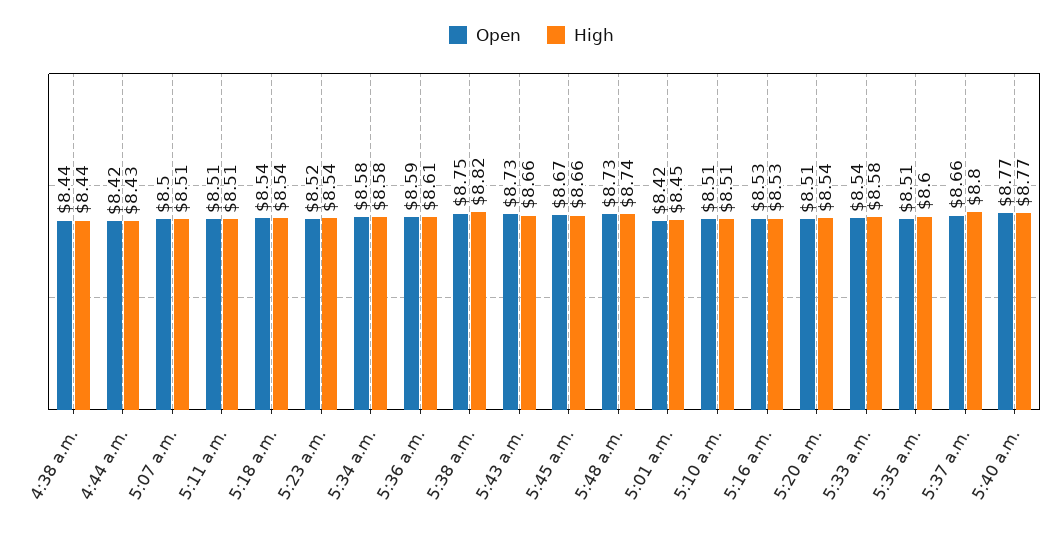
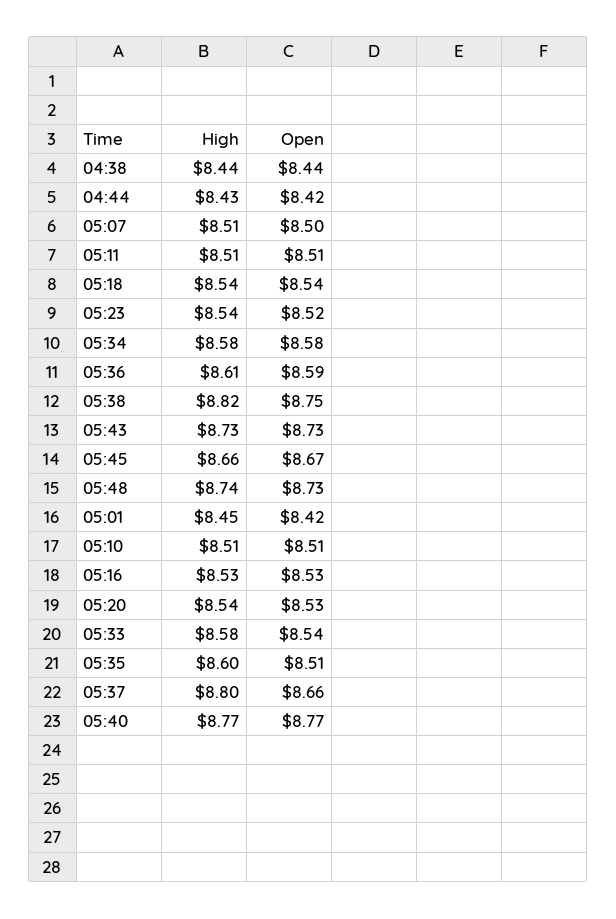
  {
    "Open": {
      "4:38 a.m.": 8.44,
      "4:44 a.m.": 8.42,
      "5:07 a.m.": 8.5,
      "5:11 a.m.": 8.51,
      "5:18 a.m.": 8.54,
      "5:23 a.m.": 8.52,
      "5:34 a.m.": 8.58,
      "5:36 a.m.": 8.59,
      "5:38 a.m.": 8.75,
      "5:43 a.m.": 8.73,
      "5:45 a.m.": 8.67,
      "5:48 a.m.": 8.73,
      "5:01 a.m.": 8.42,
      "5:10 a.m.": 8.51,
      "5:16 a.m.": 8.53,
-     "5:20 a.m.": 8.51,
+     "5:20 a.m.": 8.53,
      "5:33 a.m.": 8.54,
      "5:35 a.m.": 8.51,
      "5:37 a.m.": 8.66,
      "5:40 a.m.": 8.77
    },
    "High": {
      "4:38 a.m.": 8.44,
      "4:44 a.m.": 8.43,
      "5:07 a.m.": 8.51,
      "5:11 a.m.": 8.51,
      "5:18 a.m.": 8.54,
      "5:23 a.m.": 8.54,
      "5:34 a.m.": 8.58,
      "5:36 a.m.": 8.61,
      "5:38 a.m.": 8.82,
-     "5:43 a.m.": 8.66,
+     "5:43 a.m.": 8.73,
      "5:45 a.m.": 8.66,
      "5:48 a.m.": 8.74,
      "5:01 a.m.": 8.45,
      "5:10 a.m.": 8.51,
      "5:16 a.m.": 8.53,
      "5:20 a.m.": 8.54,
      "5:33 a.m.": 8.58,
      "5:35 a.m.": 8.6,
      "5:37 a.m.": 8.8,
      "5:40 a.m.": 8.77
    }
  }

